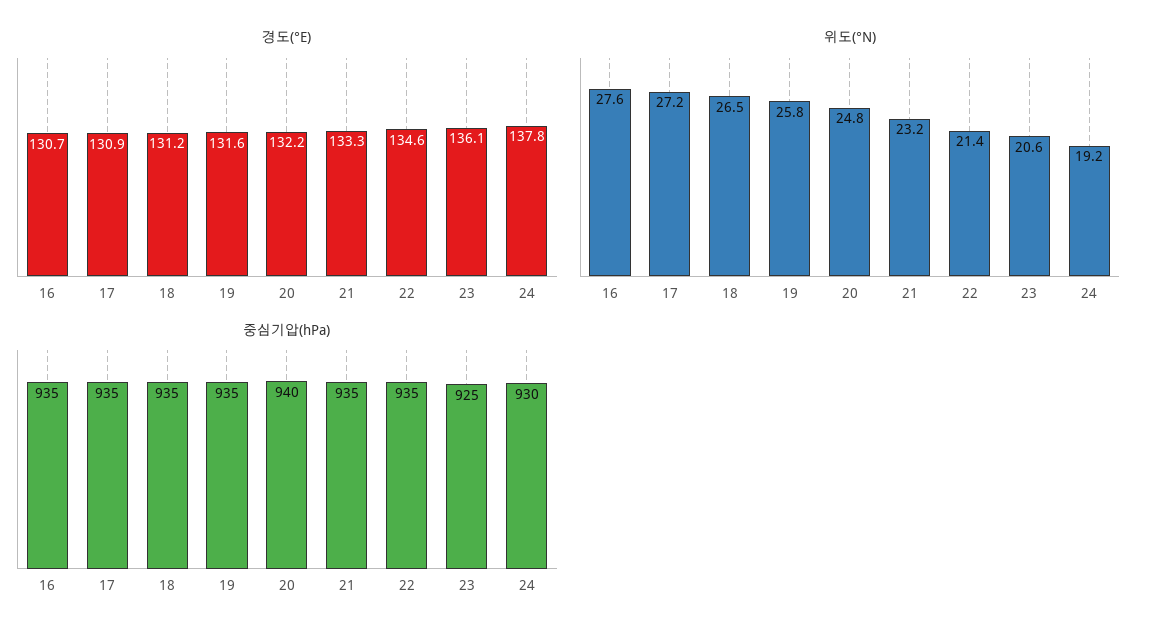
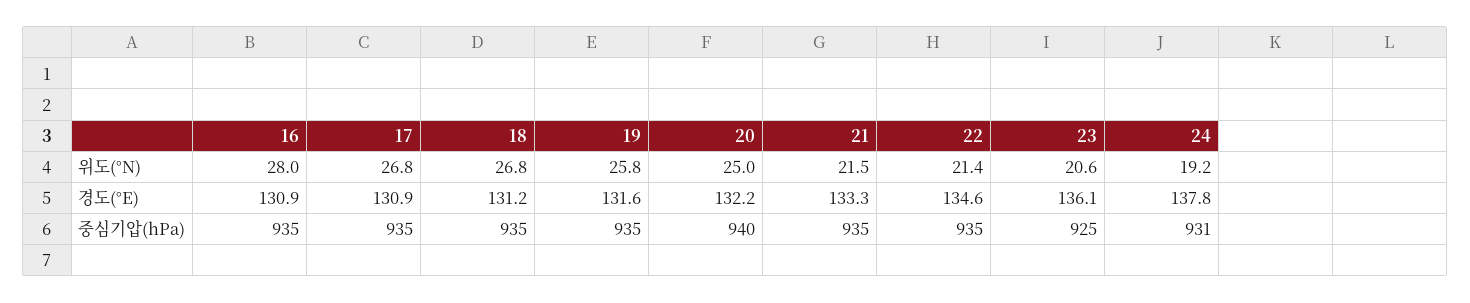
  {
    "경도(°E)": {
-     "16": 130.7,
+     "16": 130.9,
      "17": 130.9,
      "18": 131.2,
      "19": 131.6,
      "20": 132.2,
      "21": 133.3,
      "22": 134.6,
      "23": 136.1,
      "24": 137.8
    },
    "위도(°N)": {
-     "16": 27.6,
+     "16": 28,
-     "17": 27.2,
+     "17": 26.8,
-     "18": 26.5,
+     "18": 26.8,
      "19": 25.8,
-     "20": 24.8,
+     "20": 25,
-     "21": 23.2,
+     "21": 21.5,
      "22": 21.4,
      "23": 20.6,
      "24": 19.2
    },
    "중심기압(hPa)": {
      "16": 935,
      "17": 935,
      "18": 935,
      "19": 935,
      "20": 940,
      "21": 935,
      "22": 935,
      "23": 925,
-     "24": 930
+     "24": 931
    }
  }

